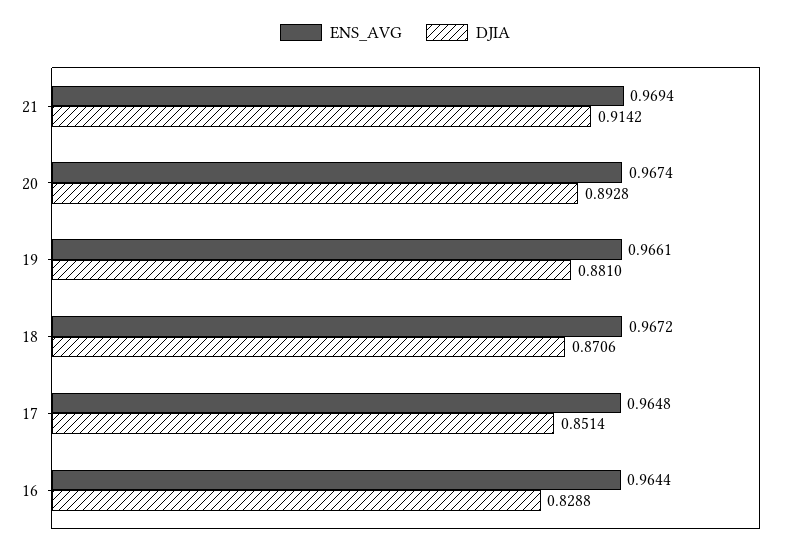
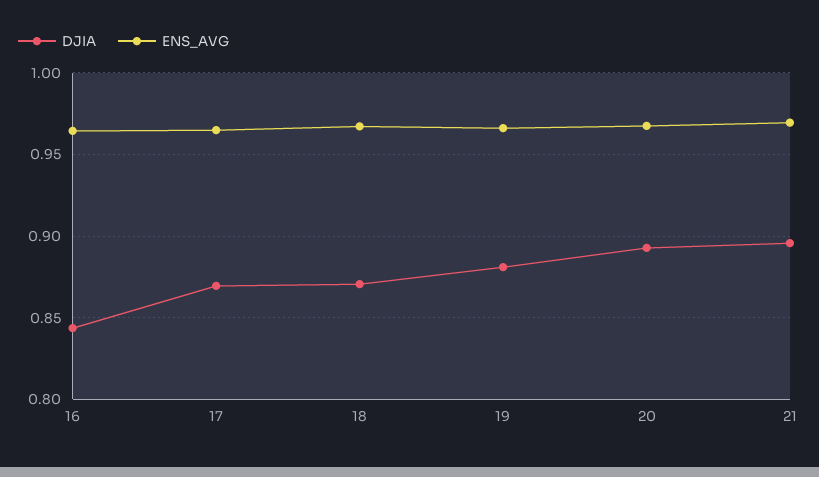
  {
    "ENS_AVG": {
      "21": 0.9694,
      "20": 0.9674,
      "19": 0.9661,
      "18": 0.9672,
      "17": 0.9648,
      "16": 0.9644
    },
    "DJIA": {
-     "21": 0.9142,
+     "21": 0.895,
      "20": 0.8928,
      "19": 0.881,
      "18": 0.8706,
-     "17": 0.8514,
+     "17": 0.87,
-     "16": 0.8288
+     "16": 0.845
    }
  }

